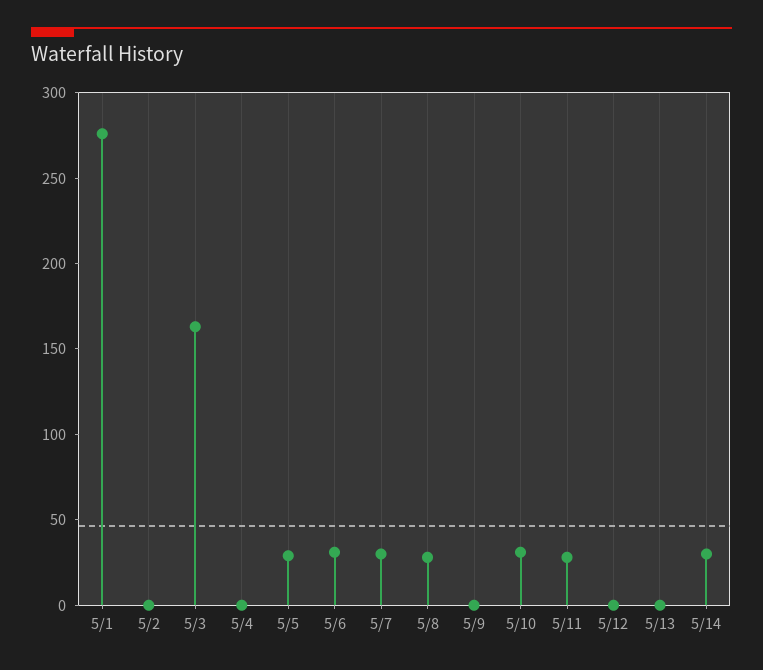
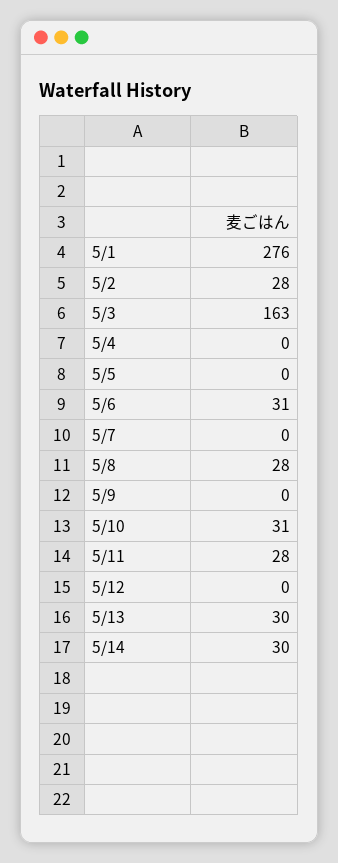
  {
    "5/1": 276,
-   "5/2": 0,
+   "5/2": 28,
    "5/3": 163,
    "5/4": 0,
-   "5/5": 30,
+   "5/5": 0,
    "5/6": 31,
-   "5/7": 30,
+   "5/7": 0,
    "5/8": 28,
    "5/9": 0,
    "5/10": 31,
    "5/11": 28,
    "5/12": 0,
-   "5/13": 0,
+   "5/13": 30,
    "5/14": 30
  }

